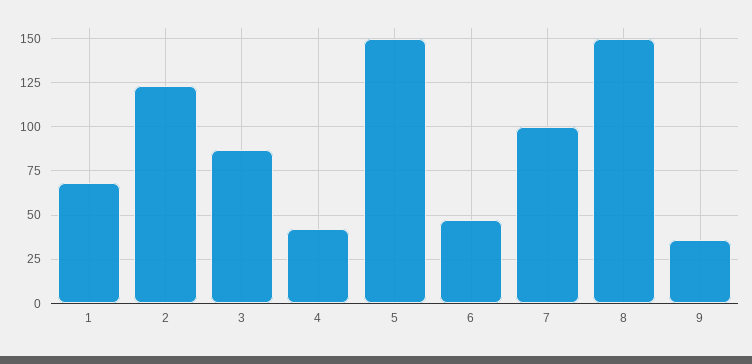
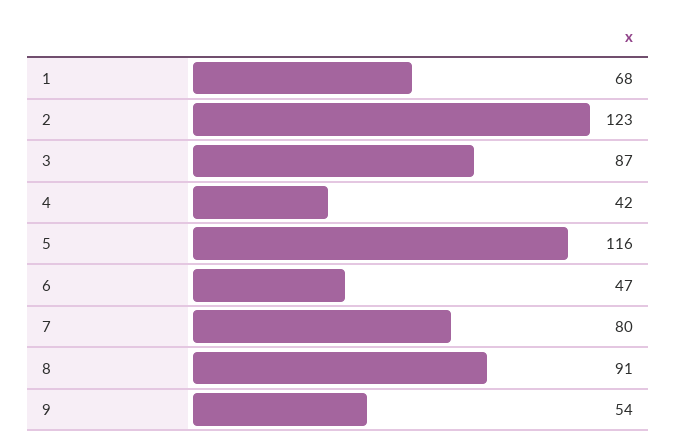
  {
    "1": 68,
    "2": 123,
    "3": 87,
    "4": 42,
-   "5": 150,
+   "5": 116,
    "6": 47,
-   "7": 100,
+   "7": 80,
-   "8": 150,
+   "8": 91,
-   "9": 35
+   "9": 54
  }

